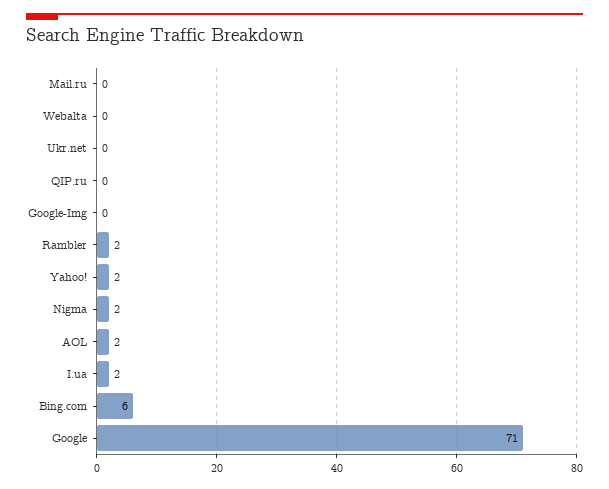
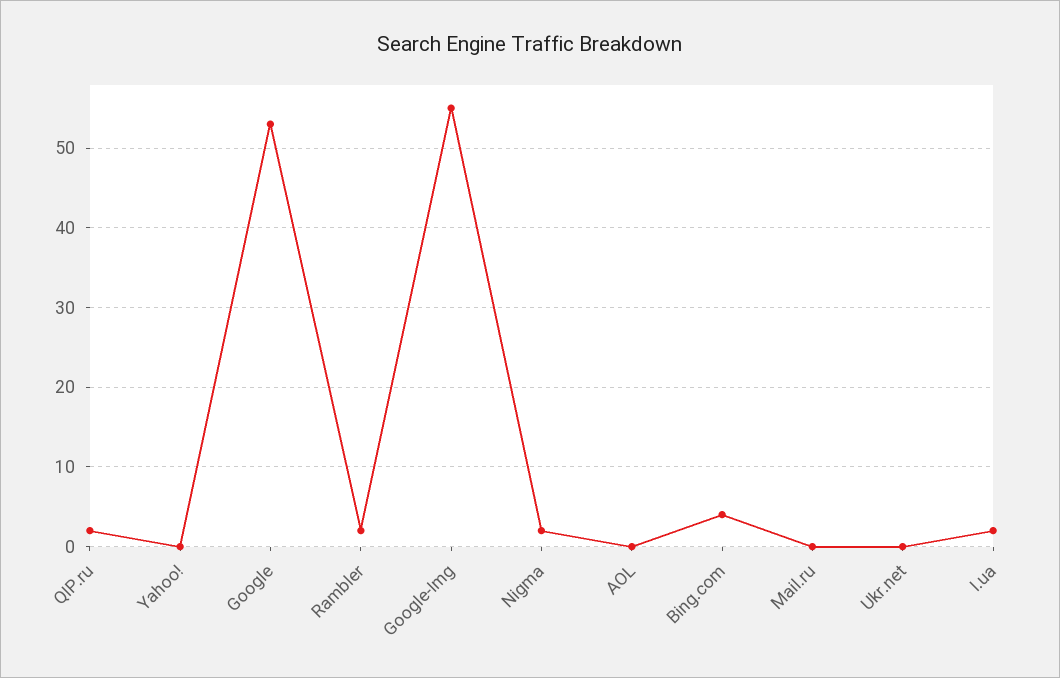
  {
    "Mail.ru": 0,
-   "Webalta": 0,
    "Ukr.net": 0,
-   "QIP.ru": 0,
+   "QIP.ru": 2,
-   "Google-Img": 0,
+   "Google-Img": 55,
    "Rambler": 2,
-   "Yahoo!": 2,
+   "Yahoo!": 0,
    "Nigma": 2,
-   "AOL": 2,
+   "AOL": 0,
    "I.ua": 2,
-   "Bing.com": 6,
+   "Bing.com": 4,
-   "Google": 71
+   "Google": 53
  }

